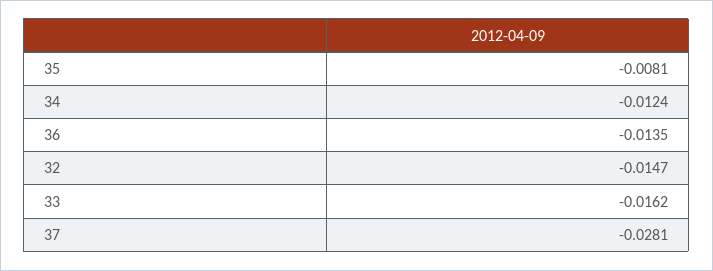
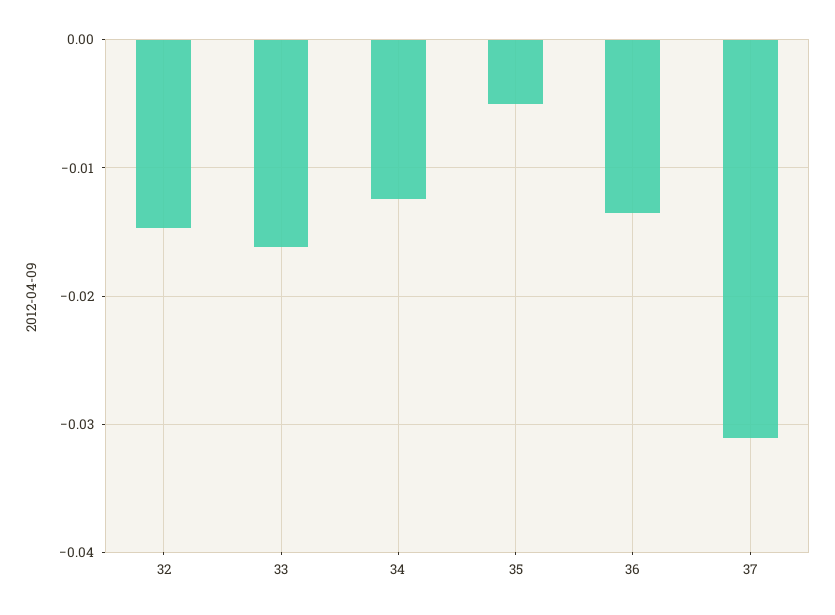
  {
-   "35": -0.0081,
+   "35": -0.005,
    "34": -0.0124,
    "36": -0.0135,
    "32": -0.0147,
    "33": -0.0162,
-   "37": -0.0281
+   "37": -0.031
  }

